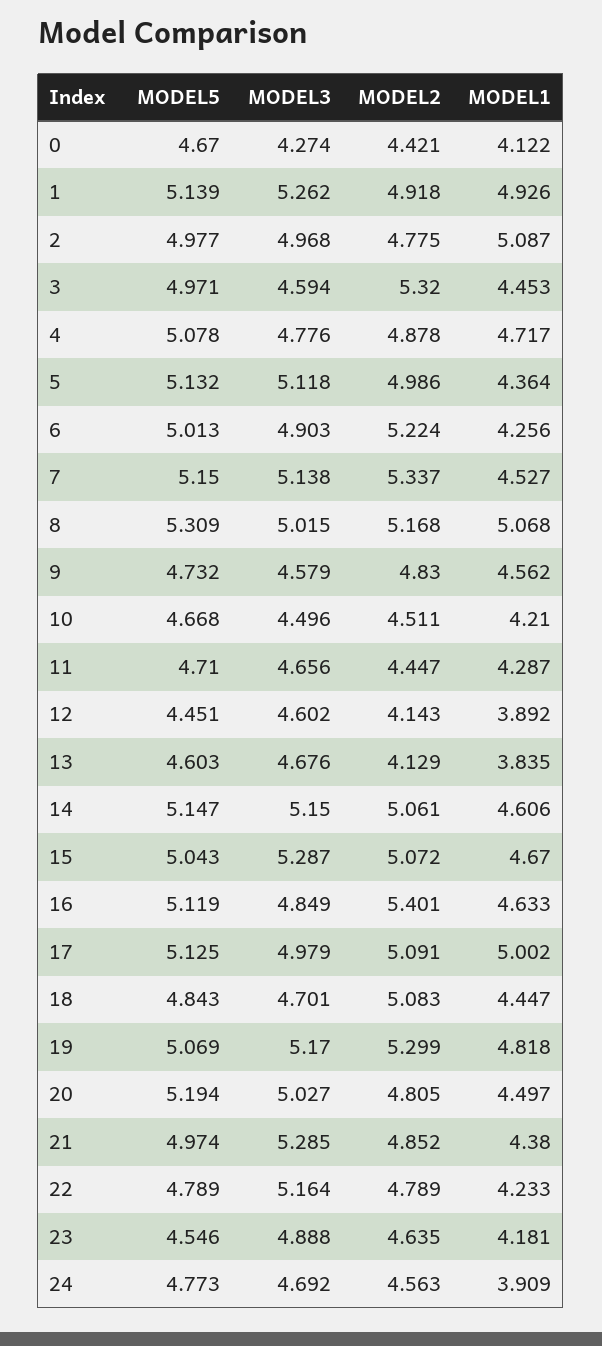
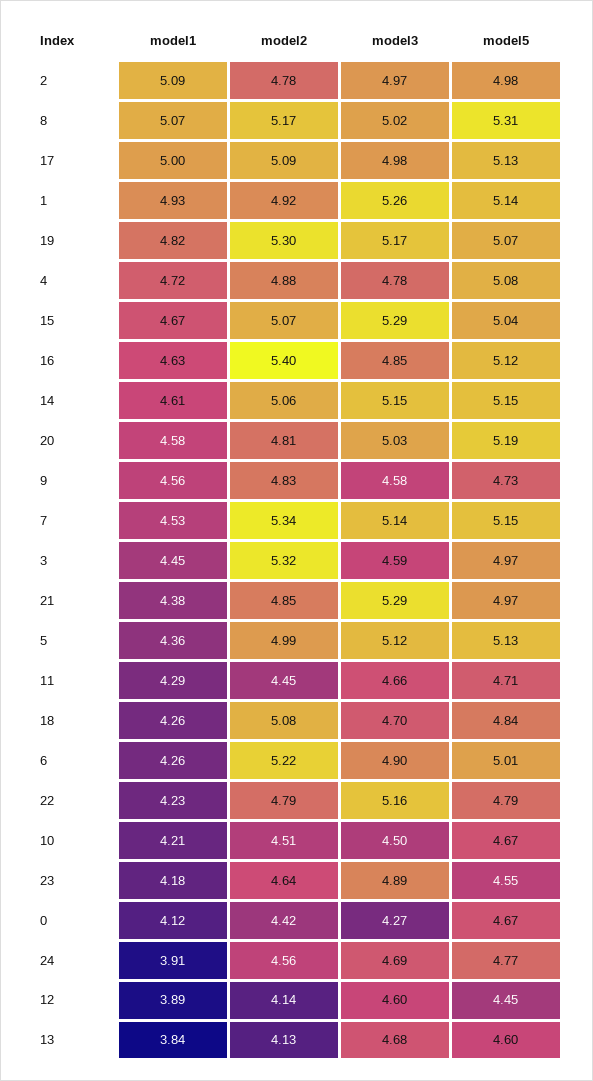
  {
    "MODEL5": {
      "0": 4.67,
      "1": 5.139,
      "2": 4.977,
      "3": 4.971,
      "4": 5.078,
      "5": 5.132,
      "6": 5.013,
      "7": 5.15,
      "8": 5.309,
      "9": 4.732,
      "10": 4.668,
      "11": 4.71,
      "12": 4.451,
      "13": 4.603,
      "14": 5.147,
      "15": 5.043,
      "16": 5.119,
      "17": 5.125,
      "18": 4.843,
      "19": 5.069,
      "20": 5.194,
      "21": 4.974,
      "22": 4.789,
      "23": 4.546,
      "24": 4.773
    },
    "MODEL3": {
      "0": 4.274,
      "1": 5.262,
      "2": 4.968,
      "3": 4.594,
      "4": 4.776,
      "5": 5.118,
      "6": 4.903,
      "7": 5.138,
      "8": 5.015,
      "9": 4.579,
      "10": 4.496,
      "11": 4.656,
      "12": 4.602,
      "13": 4.676,
      "14": 5.15,
      "15": 5.287,
      "16": 4.849,
      "17": 4.979,
      "18": 4.701,
      "19": 5.17,
      "20": 5.027,
      "21": 5.285,
      "22": 5.164,
      "23": 4.888,
      "24": 4.692
    },
    "MODEL2": {
      "0": 4.421,
      "1": 4.918,
      "2": 4.775,
      "3": 5.32,
      "4": 4.878,
      "5": 4.986,
      "6": 5.224,
      "7": 5.337,
      "8": 5.168,
      "9": 4.83,
      "10": 4.511,
      "11": 4.447,
      "12": 4.143,
      "13": 4.129,
      "14": 5.061,
      "15": 5.072,
      "16": 5.401,
      "17": 5.091,
      "18": 5.083,
      "19": 5.299,
      "20": 4.805,
      "21": 4.852,
      "22": 4.789,
      "23": 4.635,
      "24": 4.563
    },
    "MODEL1": {
      "0": 4.122,
      "1": 4.926,
      "2": 5.087,
      "3": 4.453,
      "4": 4.717,
      "5": 4.364,
      "6": 4.256,
      "7": 4.527,
      "8": 5.068,
      "9": 4.562,
      "10": 4.21,
      "11": 4.287,
      "12": 3.892,
      "13": 3.835,
      "14": 4.606,
      "15": 4.67,
      "16": 4.633,
      "17": 5.002,
-     "18": 4.447,
+     "18": 4.26,
      "19": 4.818,
-     "20": 4.497,
+     "20": 4.58,
      "21": 4.38,
      "22": 4.233,
      "23": 4.181,
      "24": 3.909
    }
  }

